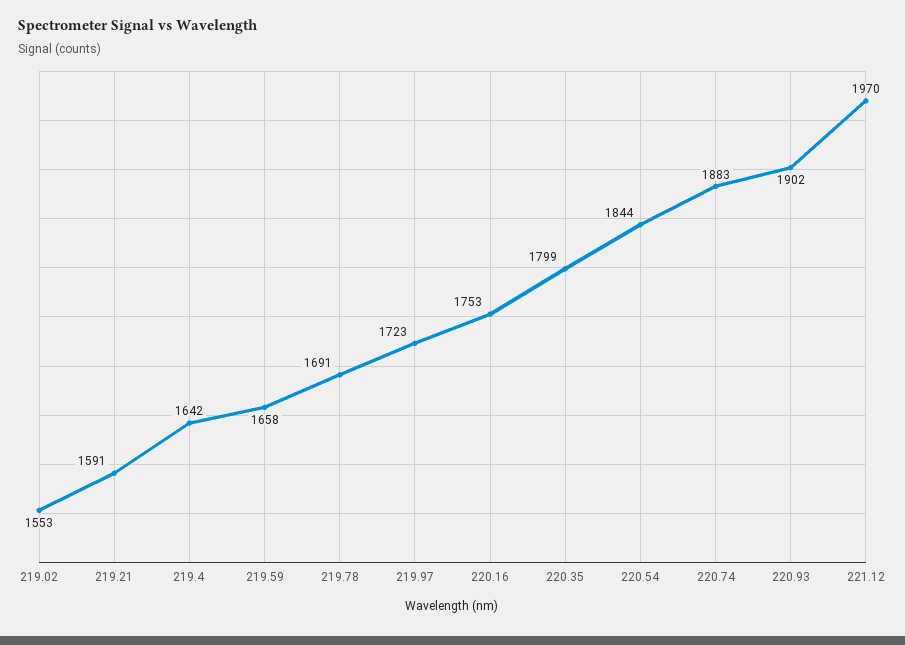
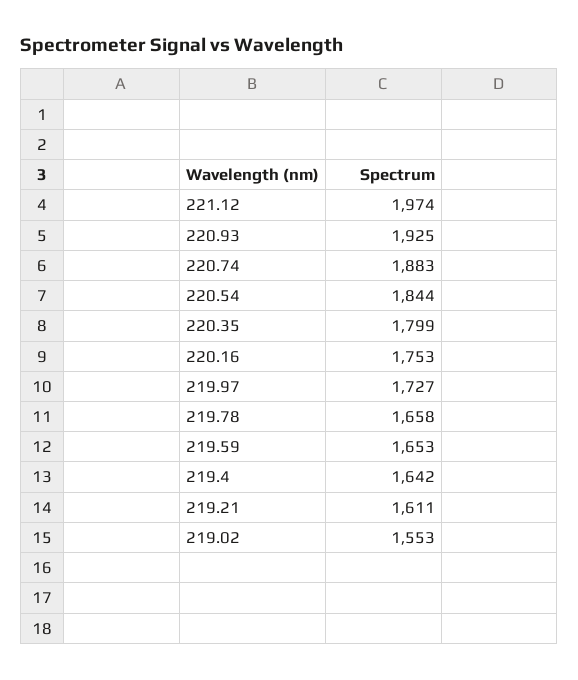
  {
    "219.02": 1553,
-   "219.21": 1591,
+   "219.21": 1611,
    "219.4": 1642,
-   "219.59": 1658,
+   "219.59": 1653,
-   "219.78": 1691,
+   "219.78": 1658,
-   "219.97": 1723,
+   "219.97": 1727,
    "220.16": 1753,
    "220.35": 1799,
    "220.54": 1844,
    "220.74": 1883,
-   "220.93": 1902,
+   "220.93": 1925,
-   "221.12": 1970
+   "221.12": 1974
  }

